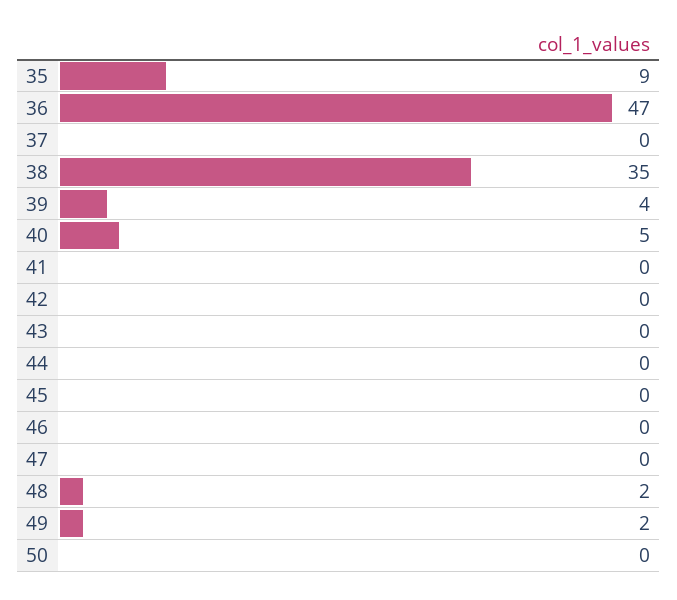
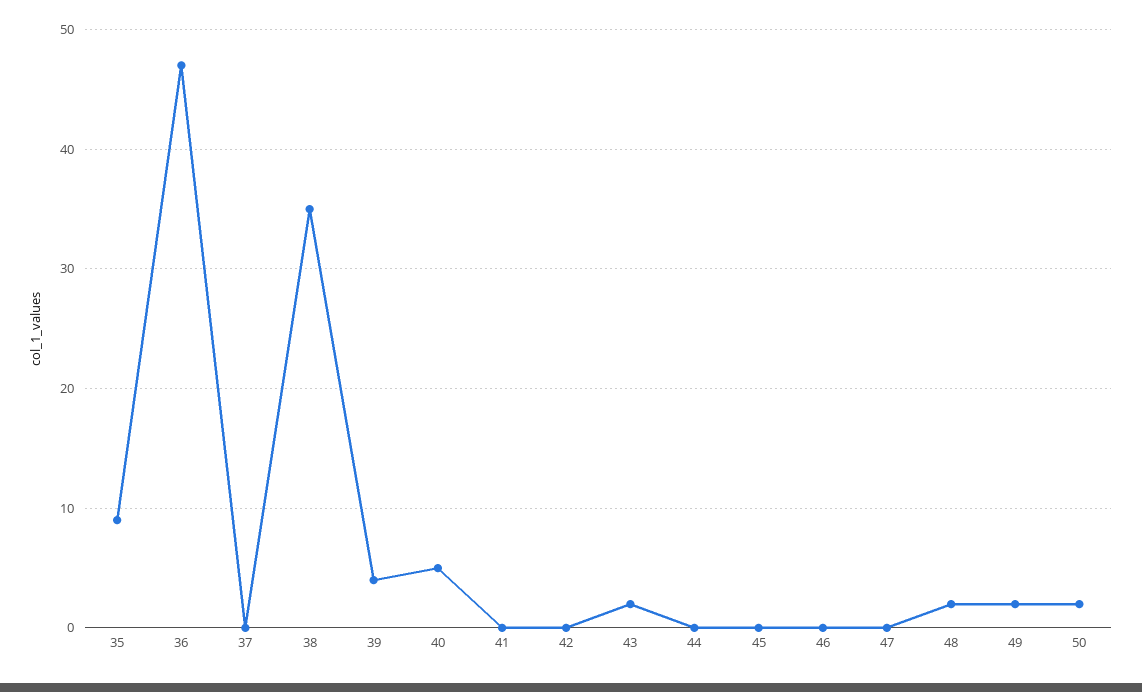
  {
    "35": 9,
    "36": 47,
    "37": 0,
    "38": 35,
    "39": 4,
    "40": 5,
    "41": 0,
    "42": 0,
-   "43": 0,
+   "43": 2,
    "44": 0,
    "45": 0,
    "46": 0,
    "47": 0,
    "48": 2,
    "49": 2,
-   "50": 0
+   "50": 2
  }

